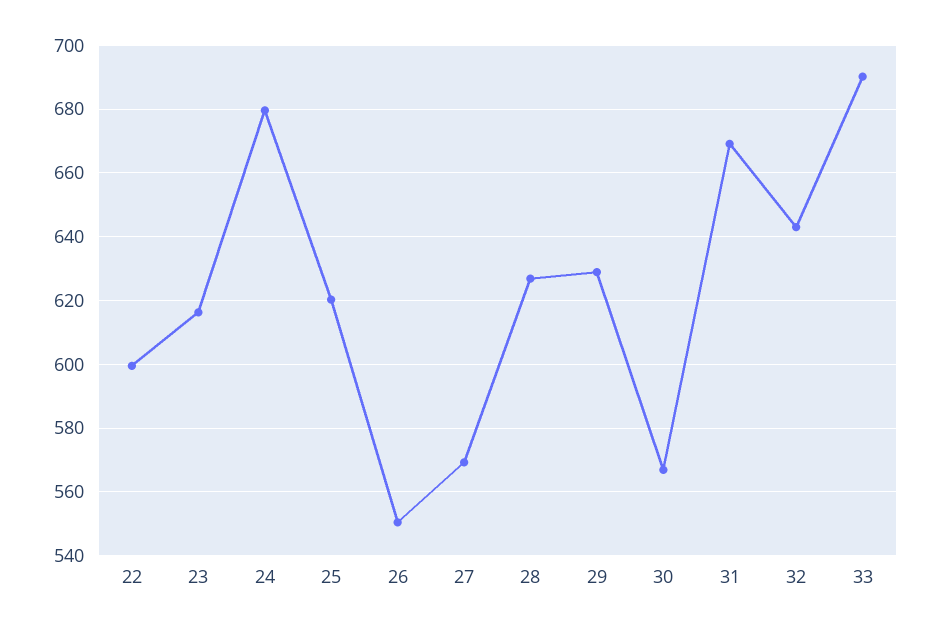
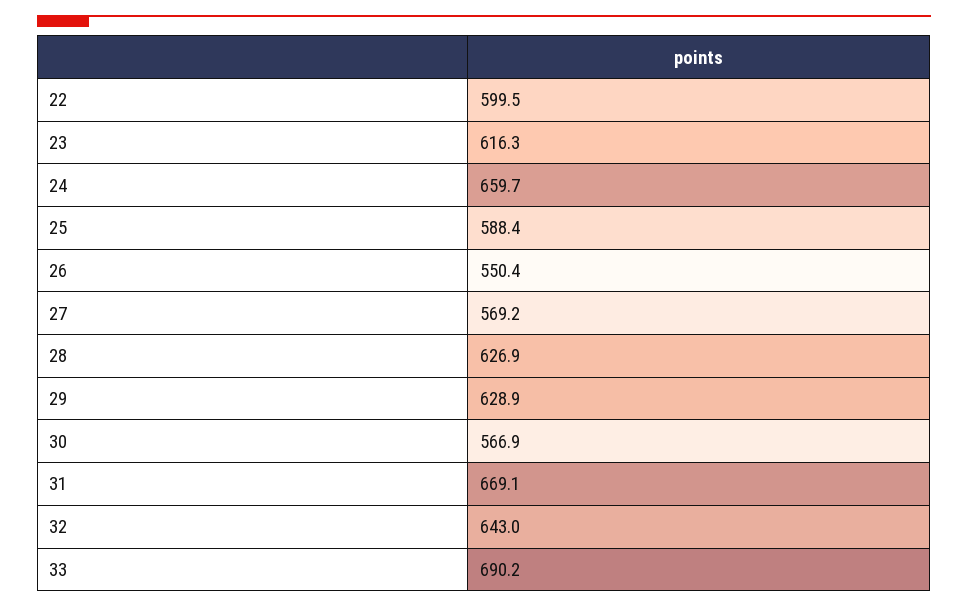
  {
    "22": 599.5,
    "23": 616.3,
-   "24": 680,
+   "24": 659.7,
-   "25": 620,
+   "25": 588.4,
    "26": 550.4,
    "27": 569.2,
    "28": 626.9,
    "29": 628.9,
    "30": 566.9,
    "31": 669.1,
    "32": 643,
    "33": 690.2
  }

